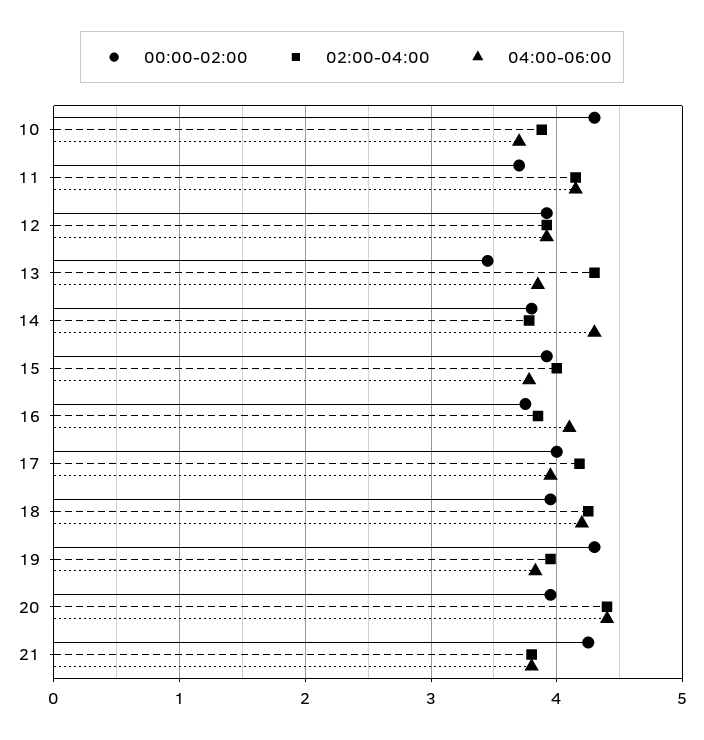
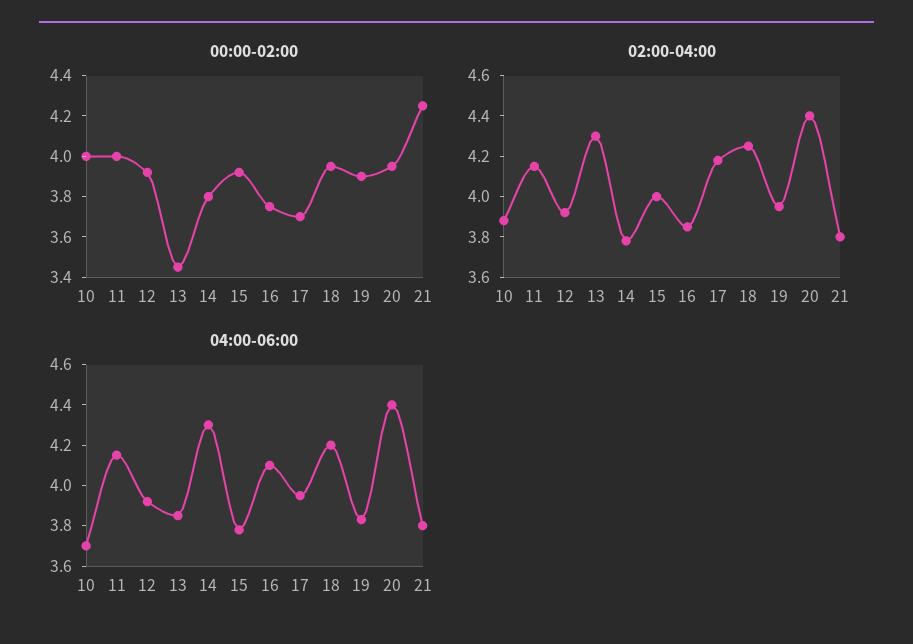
  {
    "00:00-02:00": {
-     "10": 4.3,
+     "10": 4,
-     "11": 3.7,
+     "11": 4,
      "12": 3.9,
      "13": 3.45,
      "14": 3.8,
      "15": 3.9,
      "16": 3.75,
-     "17": 4,
+     "17": 3.7,
      "18": 3.95,
-     "19": 4.3,
+     "19": 3.9,
      "20": 3.95,
      "21": 4.25
    },
    "02:00-04:00": {
      "10": 3.9,
      "11": 4.15,
      "12": 3.9,
      "13": 4.3,
      "14": 3.8,
      "15": 4,
      "16": 3.85,
      "17": 4.2,
      "18": 4.25,
      "19": 3.95,
      "20": 4.4,
      "21": 3.8
    },
    "04:00-06:00": {
      "10": 3.7,
      "11": 4.15,
      "12": 3.9,
      "13": 3.85,
      "14": 4.3,
      "15": 3.8,
      "16": 4.1,
      "17": 3.95,
      "18": 4.2,
      "19": 3.85,
      "20": 4.4,
      "21": 3.8
    }
  }

